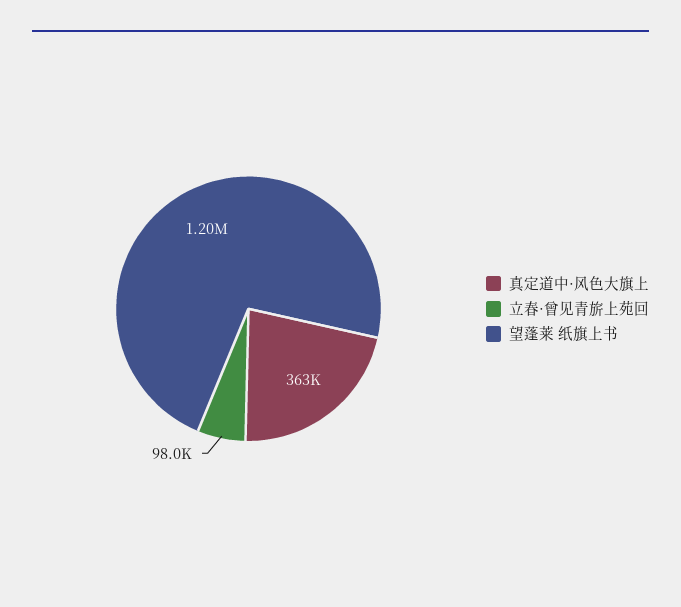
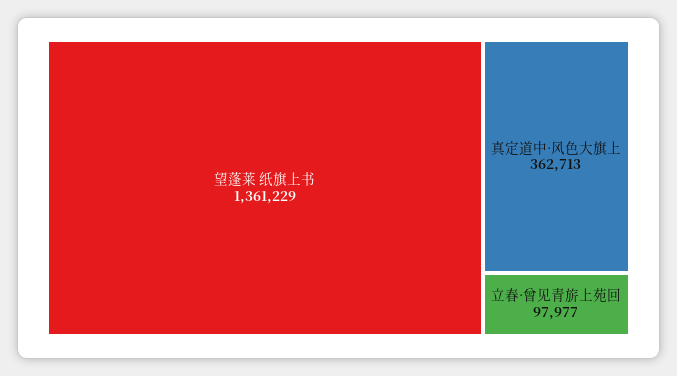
  {
    "真定道中·风色大旗上": 362713,
    "立春·曾见青旂上苑回": 97977,
-   "望蓬莱 纸旗上书": 1200000
+   "望蓬莱 纸旗上书": 1361229
  }

